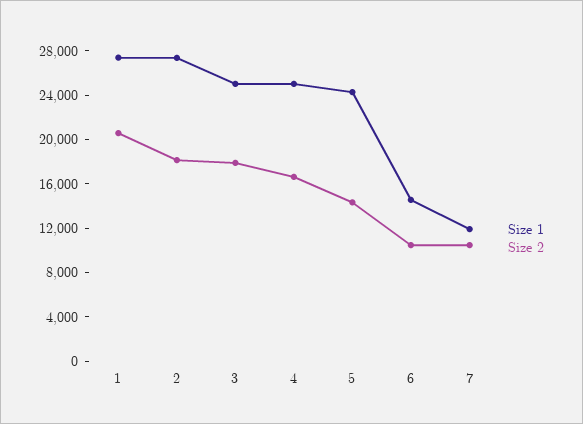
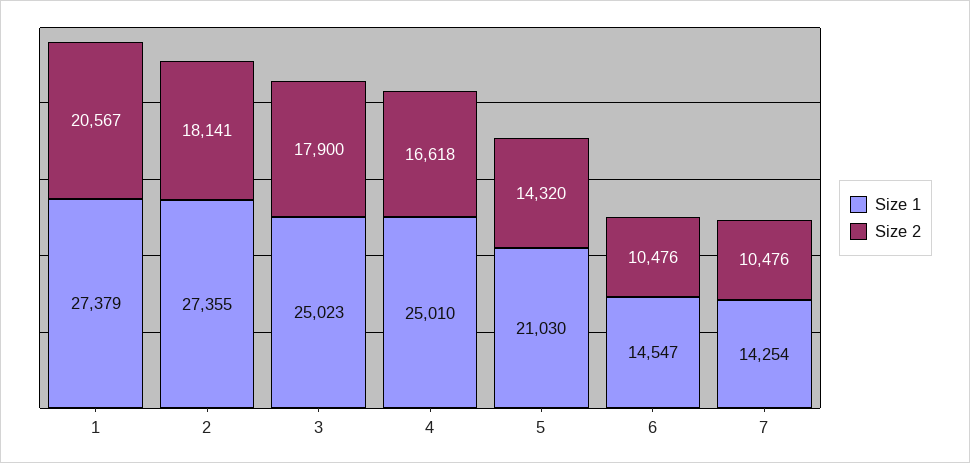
  {
    "Size 1": {
      "1": 27379,
      "2": 27355,
      "3": 25023,
      "4": 25010,
-     "5": 24000,
+     "5": 21030,
      "6": 14547,
-     "7": 12000
+     "7": 14254
    },
    "Size 2": {
      "1": 20567,
      "2": 18141,
      "3": 17900,
      "4": 16618,
      "5": 14320,
      "6": 10476,
      "7": 10476
    }
  }

